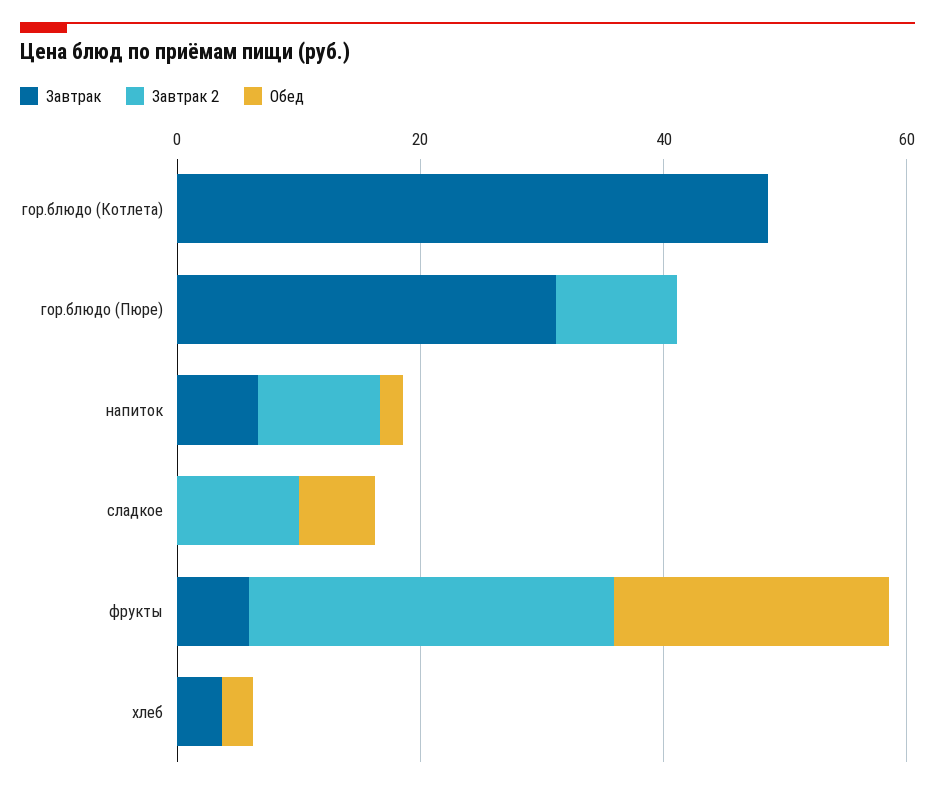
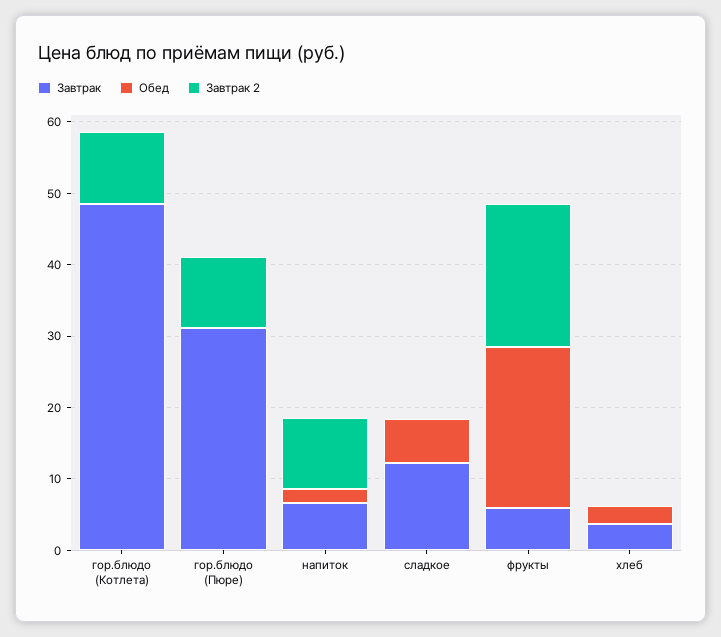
  {
    "Завтрак": {
      "гор.блюдо (Котлета)": 48,
      "гор.блюдо (Пюре)": 32,
      "напиток": 6,
-     "сладкое": 0,
+     "сладкое": 12,
      "фрукты": 6,
      "хлеб": 4
    },
    "Завтрак 2": {
-     "гор.блюдо (Котлета)": 0,
+     "гор.блюдо (Котлета)": 10,
      "гор.блюдо (Пюре)": 10,
      "напиток": 10,
-     "сладкое": 10,
+     "сладкое": 0,
-     "фрукты": 30,
+     "фрукты": 20,
      "хлеб": 0
    },
    "Обед": {
      "гор.блюдо (Котлета)": 0,
      "гор.блюдо (Пюре)": 0,
      "напиток": 2,
      "сладкое": 6,
      "фрукты": 22,
      "хлеб": 2
    }
  }

